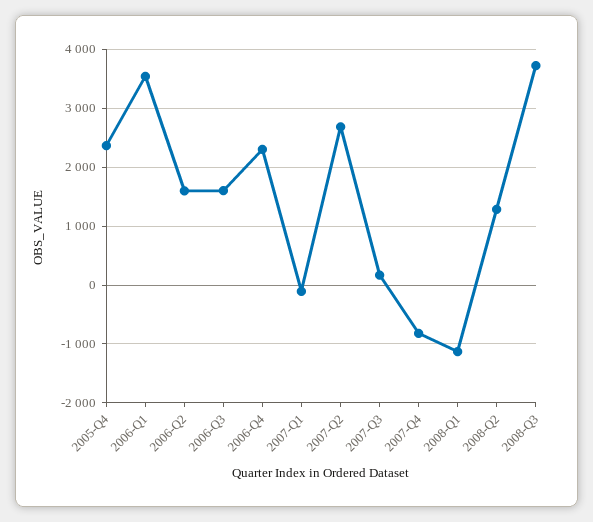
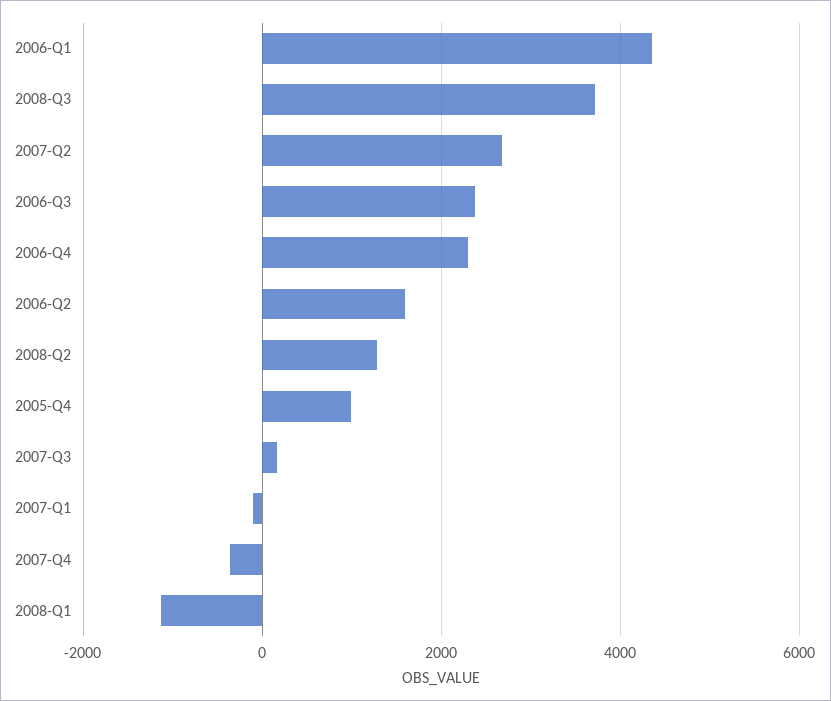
  {
-   "2005-Q4": 2400,
+   "2005-Q4": 1000,
-   "2006-Q1": 3600,
+   "2006-Q1": 4400,
    "2006-Q2": 1600,
-   "2006-Q3": 1600,
+   "2006-Q3": 2400,
    "2006-Q4": 2400,
    "2007-Q1": -200,
    "2007-Q2": 2600,
    "2007-Q3": 200,
-   "2007-Q4": -800,
+   "2007-Q4": -400,
    "2008-Q1": -1200,
    "2008-Q2": 1200,
    "2008-Q3": 3800
  }

